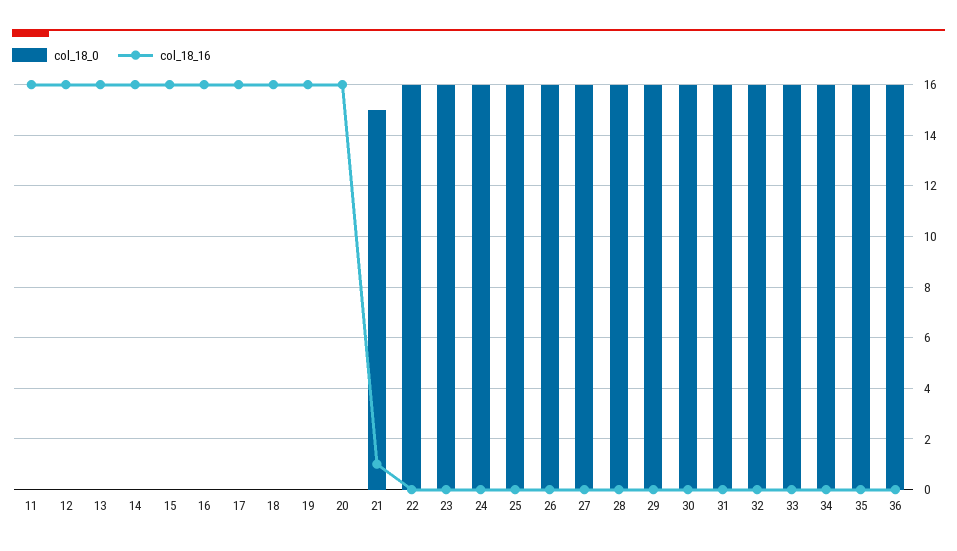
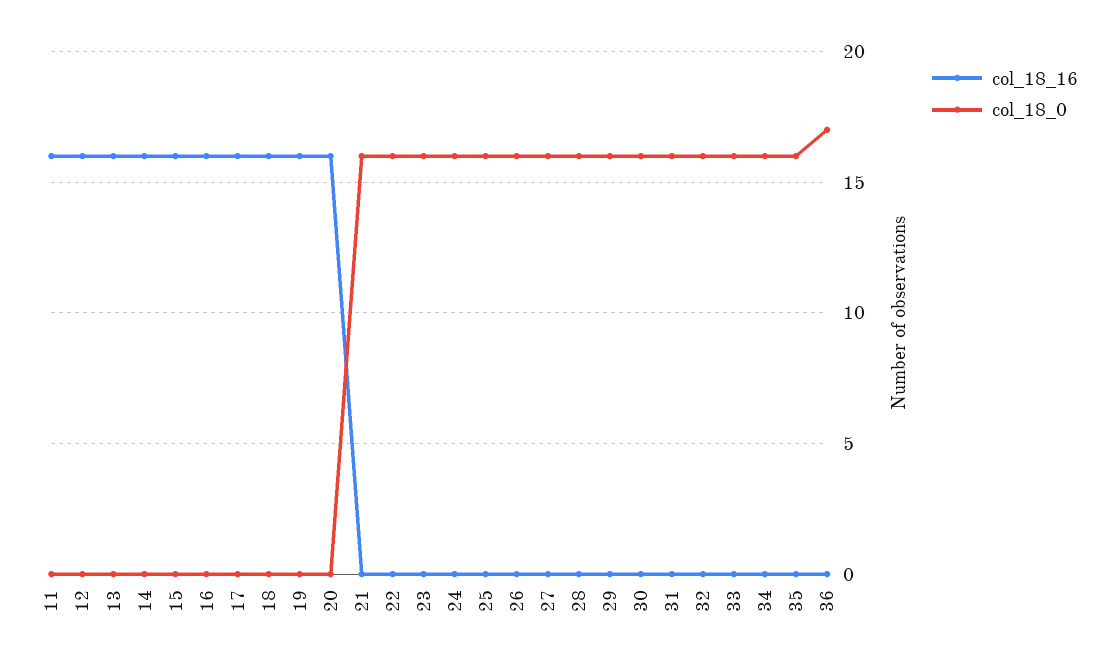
  {
    "col_18_0": {
      "11": 0,
      "12": 0,
      "13": 0,
      "14": 0,
      "15": 0,
      "16": 0,
      "17": 0,
      "18": 0,
      "19": 0,
      "20": 0,
-     "21": 15,
+     "21": 16,
      "22": 16,
      "23": 16,
      "24": 16,
      "25": 16,
      "26": 16,
      "27": 16,
      "28": 16,
      "29": 16,
      "30": 16,
      "31": 16,
      "32": 16,
      "33": 16,
      "34": 16,
      "35": 16,
-     "36": 16
+     "36": 17
    },
    "col_18_16": {
      "11": 16,
      "12": 16,
      "13": 16,
      "14": 16,
      "15": 16,
      "16": 16,
      "17": 16,
      "18": 16,
      "19": 16,
      "20": 16,
-     "21": 1,
+     "21": 0,
      "22": 0,
      "23": 0,
      "24": 0,
      "25": 0,
      "26": 0,
      "27": 0,
      "28": 0,
      "29": 0,
      "30": 0,
      "31": 0,
      "32": 0,
      "33": 0,
      "34": 0,
      "35": 0,
      "36": 0
    }
  }

